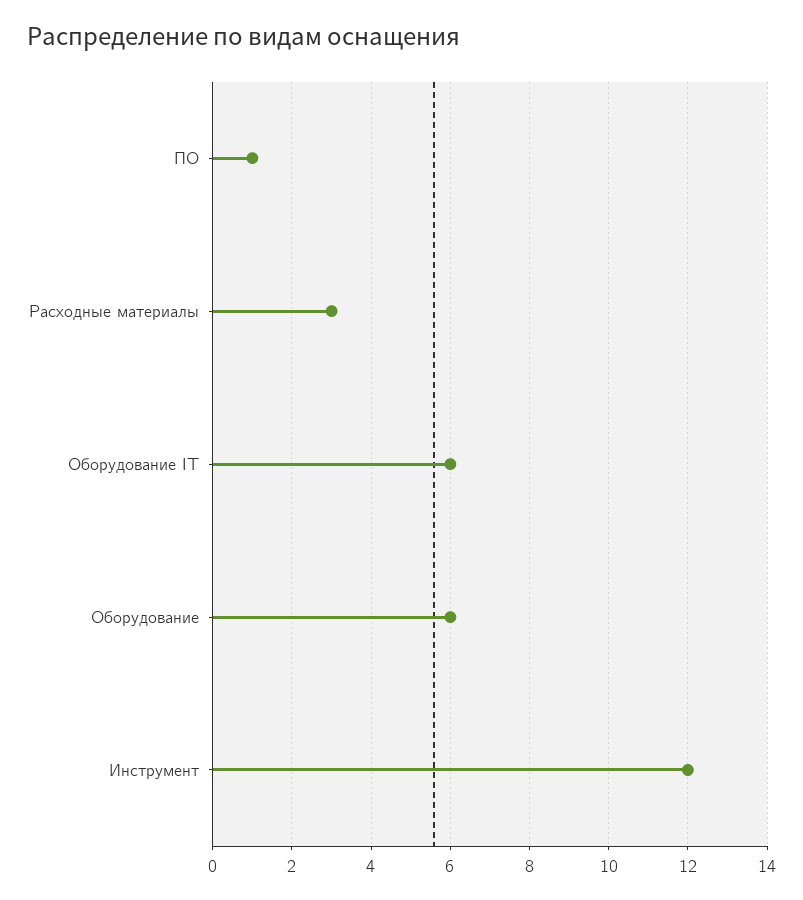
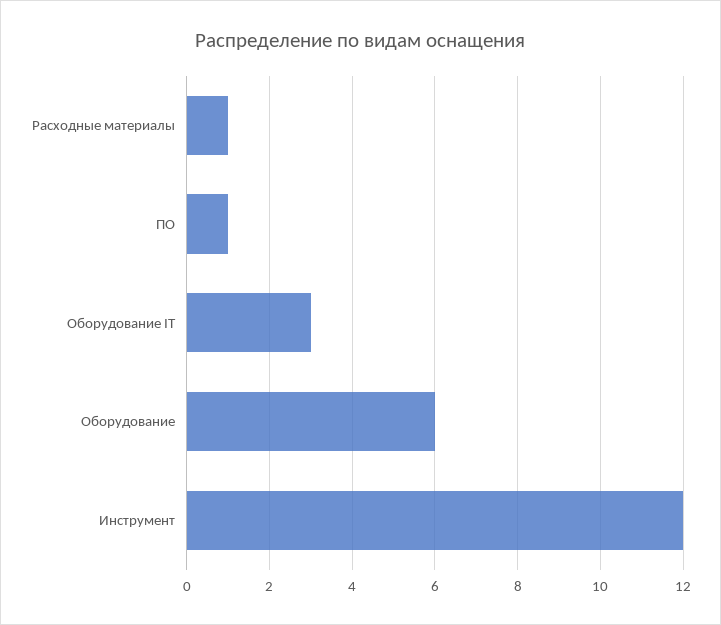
  {
    "ПО": 1,
-   "Расходные материалы": 3,
+   "Расходные материалы": 1,
-   "Оборудование IT": 6,
+   "Оборудование IT": 3,
    "Оборудование": 6,
    "Инструмент": 12
  }

